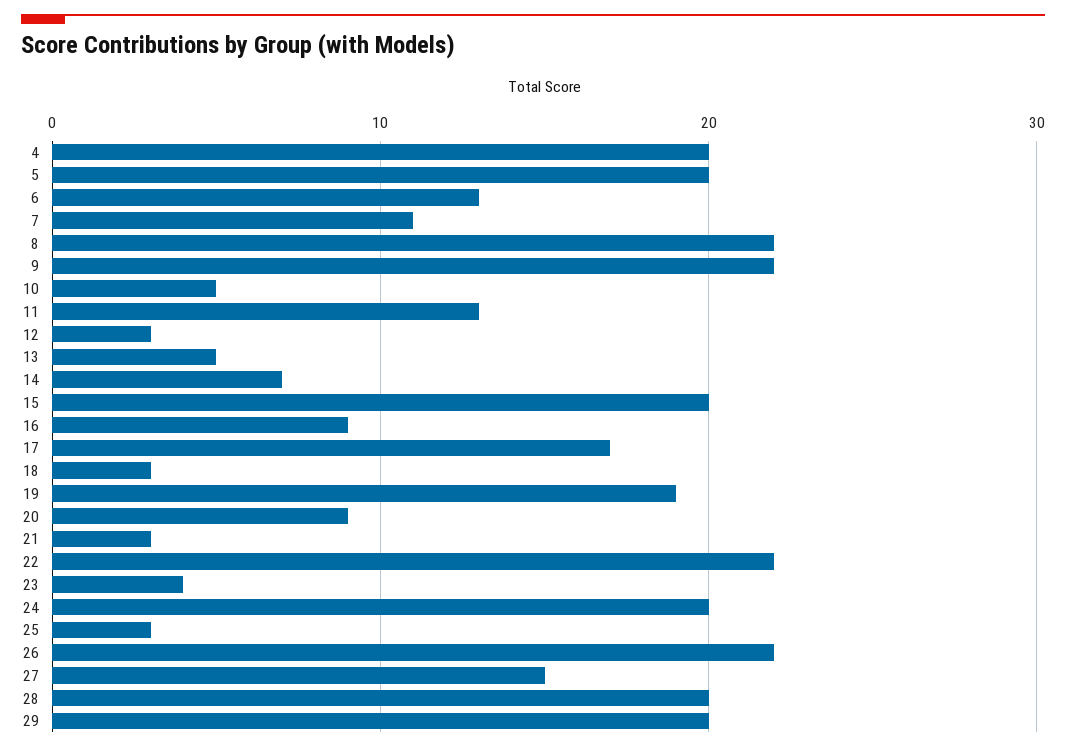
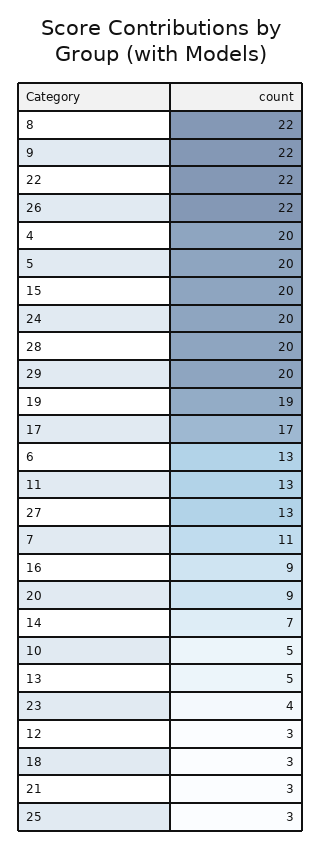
  {
    "4": 20,
    "5": 20,
    "6": 13,
    "7": 11,
    "8": 22,
    "9": 22,
    "10": 5,
    "11": 13,
    "12": 3,
    "13": 5,
    "14": 7,
    "15": 20,
    "16": 9,
    "17": 17,
    "18": 3,
    "19": 19,
    "20": 9,
    "21": 3,
    "22": 22,
    "23": 4,
    "24": 20,
    "25": 3,
    "26": 22,
-   "27": 15,
+   "27": 13,
    "28": 20,
    "29": 20
  }

